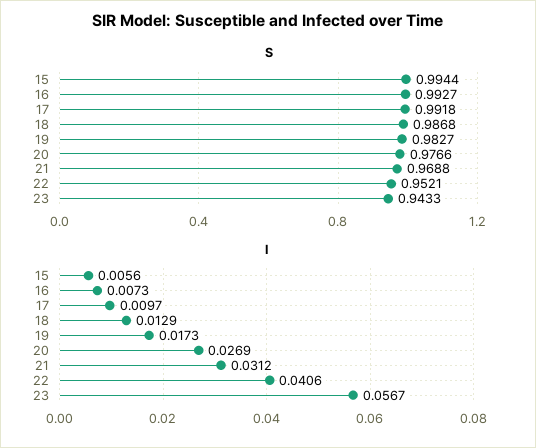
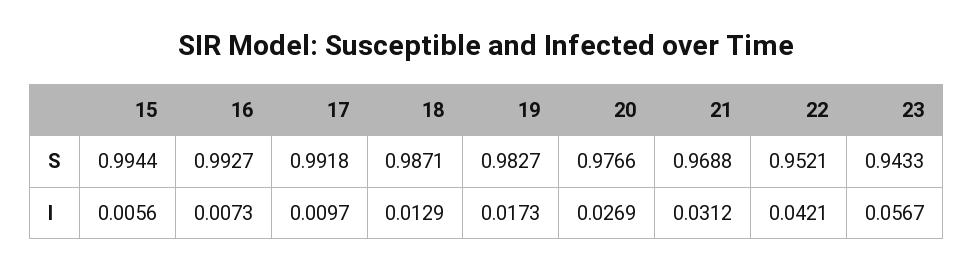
  {
    "S": {
      "15": 0.9944,
      "16": 0.9927,
      "17": 0.9918,
-     "18": 0.9868,
+     "18": 0.9871,
      "19": 0.9827,
      "20": 0.9766,
      "21": 0.9688,
      "22": 0.9521,
      "23": 0.9433
    },
    "I": {
      "15": 0.0056,
      "16": 0.0073,
      "17": 0.0097,
      "18": 0.0129,
      "19": 0.0173,
      "20": 0.0269,
      "21": 0.0312,
-     "22": 0.0406,
+     "22": 0.0421,
      "23": 0.0567
    }
  }

